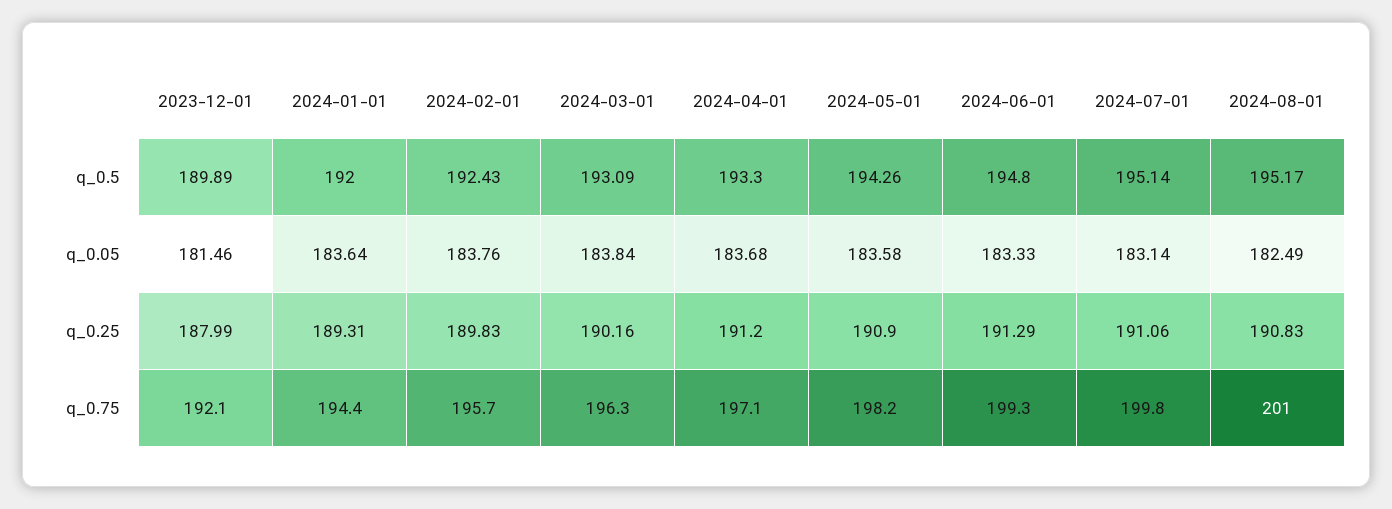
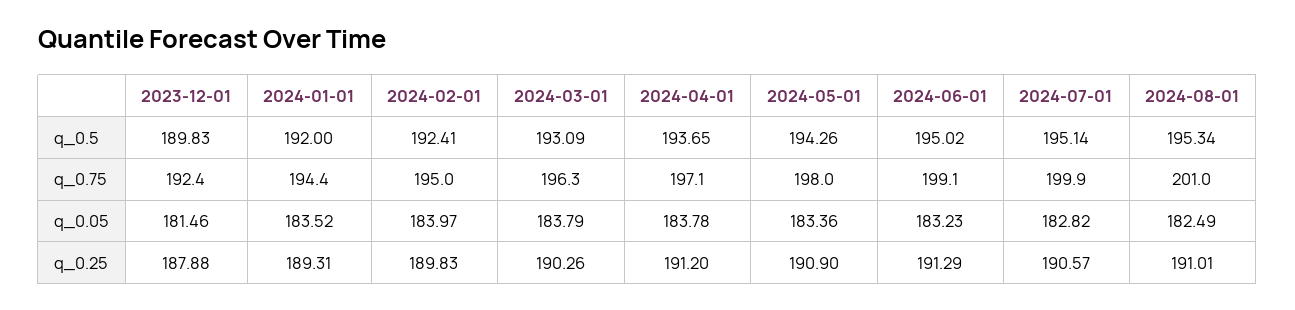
  {
    "2023-12-01": {
-     "q_0.5": 189.89,
+     "q_0.5": 189.83,
      "q_0.05": 181.46,
-     "q_0.25": 187.99,
+     "q_0.25": 187.88,
-     "q_0.75": 192.1
+     "q_0.75": 192.4
    },
    "2024-01-01": {
      "q_0.5": 192,
-     "q_0.05": 183.64,
+     "q_0.05": 183.52,
      "q_0.25": 189.31,
      "q_0.75": 194.4
    },
    "2024-02-01": {
-     "q_0.5": 192.43,
+     "q_0.5": 192.41,
-     "q_0.05": 183.76,
+     "q_0.05": 183.97,
      "q_0.25": 189.83,
-     "q_0.75": 195.7
+     "q_0.75": 195
    },
    "2024-03-01": {
      "q_0.5": 193.09,
-     "q_0.05": 183.84,
+     "q_0.05": 183.79,
-     "q_0.25": 190.16,
+     "q_0.25": 190.26,
      "q_0.75": 196.3
    },
    "2024-04-01": {
-     "q_0.5": 193.3,
+     "q_0.5": 193.65,
-     "q_0.05": 183.68,
+     "q_0.05": 183.78,
      "q_0.25": 191.2,
      "q_0.75": 197.1
    },
    "2024-05-01": {
      "q_0.5": 194.26,
-     "q_0.05": 183.58,
+     "q_0.05": 183.36,
      "q_0.25": 190.9,
-     "q_0.75": 198.2
+     "q_0.75": 198
    },
    "2024-06-01": {
-     "q_0.5": 194.8,
+     "q_0.5": 195.02,
-     "q_0.05": 183.33,
+     "q_0.05": 183.23,
      "q_0.25": 191.29,
-     "q_0.75": 199.3
+     "q_0.75": 199.1
    },
    "2024-07-01": {
      "q_0.5": 195.14,
-     "q_0.05": 183.14,
+     "q_0.05": 182.82,
-     "q_0.25": 191.06,
+     "q_0.25": 190.57,
-     "q_0.75": 199.8
+     "q_0.75": 199.9
    },
    "2024-08-01": {
-     "q_0.5": 195.17,
+     "q_0.5": 195.34,
      "q_0.05": 182.49,
-     "q_0.25": 190.83,
+     "q_0.25": 191.01,
      "q_0.75": 201
    }
  }

